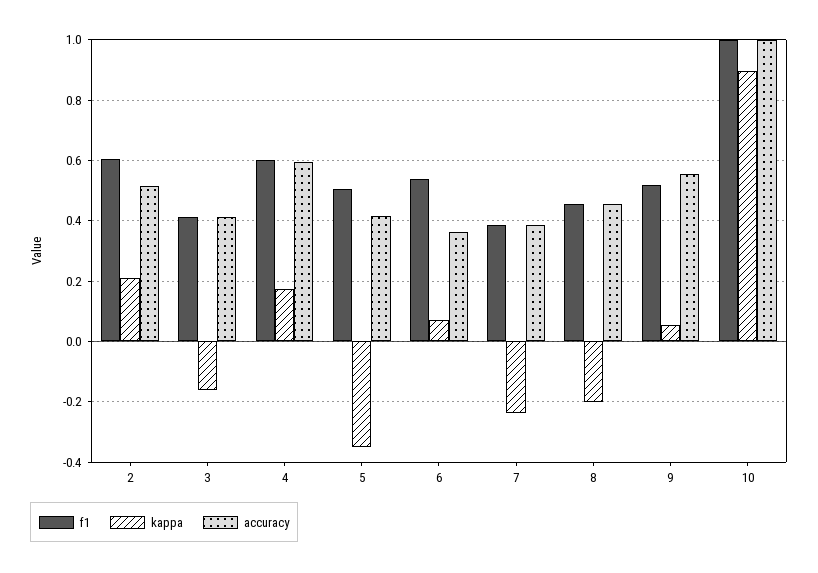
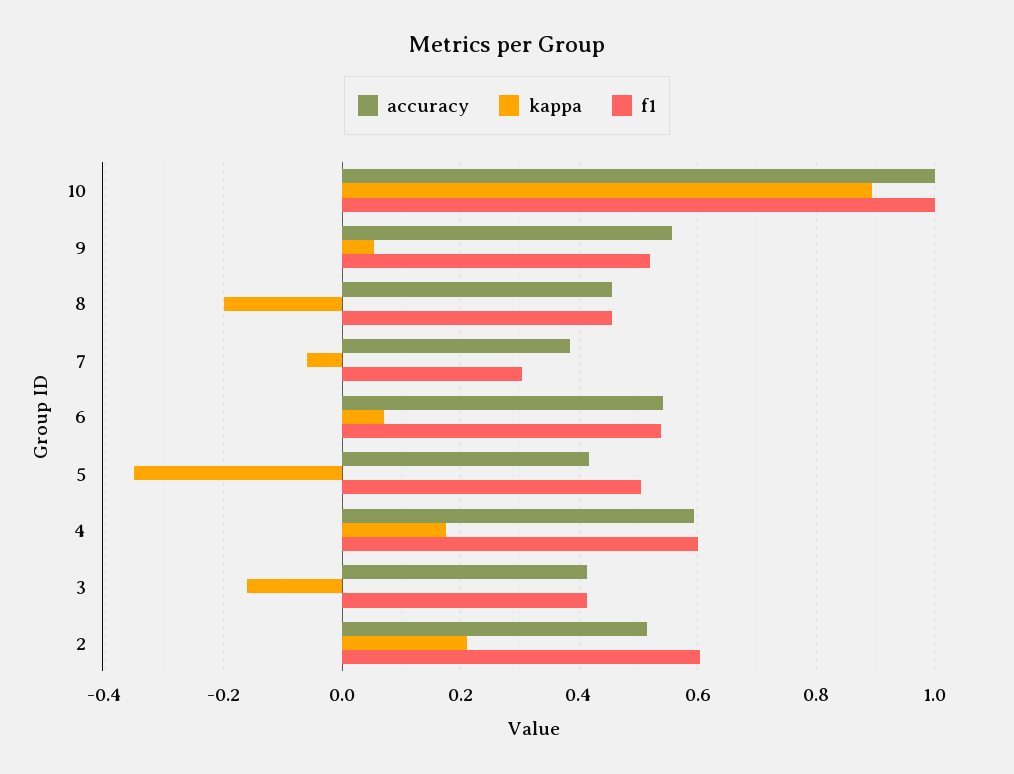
  {
    "f1": {
      "2": 0.6,
      "3": 0.42,
      "4": 0.6,
      "5": 0.5,
      "6": 0.54,
-     "7": 0.38,
+     "7": 0.3,
      "8": 0.46,
      "9": 0.52,
      "10": 1
    },
    "kappa": {
      "2": 0.22,
      "3": -0.16,
      "4": 0.18,
      "5": -0.36,
      "6": 0.08,
-     "7": -0.24,
+     "7": -0.06,
      "8": -0.2,
      "9": 0.06,
      "10": 0.9
    },
    "accuracy": {
      "2": 0.52,
      "3": 0.42,
      "4": 0.6,
      "5": 0.42,
-     "6": 0.36,
+     "6": 0.54,
      "7": 0.38,
      "8": 0.46,
      "9": 0.56,
      "10": 1
    }
  }

